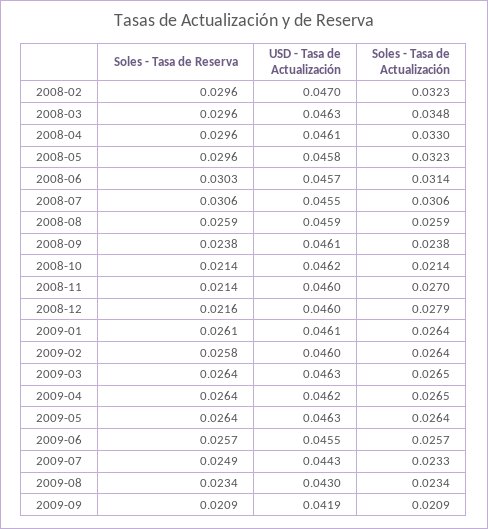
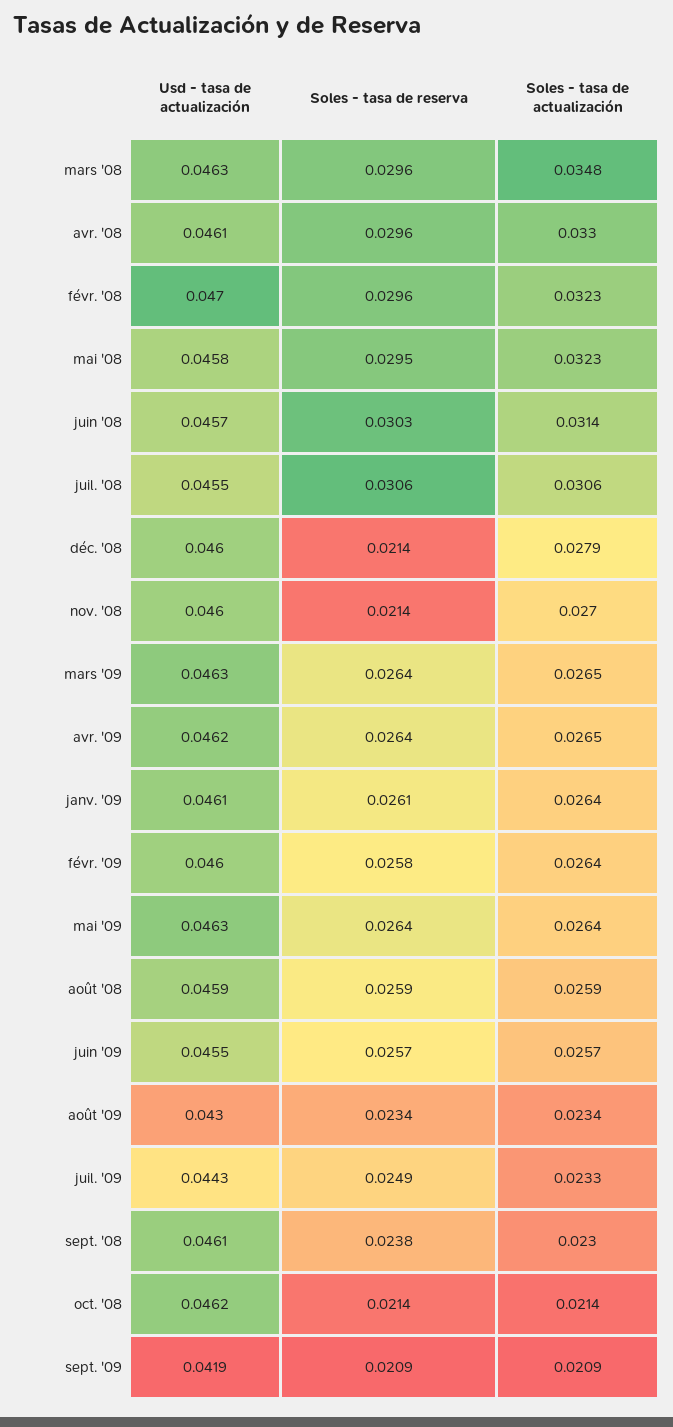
  {
    "Soles - Tasa de Reserva": {
      "2008-02": 0.0296,
      "2008-03": 0.0296,
      "2008-04": 0.0296,
-     "2008-05": 0.0296,
+     "2008-05": 0.0295,
      "2008-06": 0.0303,
      "2008-07": 0.0306,
      "2008-08": 0.0259,
      "2008-09": 0.0238,
      "2008-10": 0.0214,
      "2008-11": 0.0214,
-     "2008-12": 0.0216,
+     "2008-12": 0.0214,
      "2009-01": 0.0261,
      "2009-02": 0.0258,
      "2009-03": 0.0264,
      "2009-04": 0.0264,
      "2009-05": 0.0264,
      "2009-06": 0.0257,
      "2009-07": 0.0249,
      "2009-08": 0.0234,
      "2009-09": 0.0209
    },
    "USD - Tasa de Actualización": {
      "2008-02": 0.047,
      "2008-03": 0.0463,
      "2008-04": 0.0461,
      "2008-05": 0.0458,
      "2008-06": 0.0457,
      "2008-07": 0.0455,
      "2008-08": 0.0459,
      "2008-09": 0.0461,
      "2008-10": 0.0462,
      "2008-11": 0.046,
      "2008-12": 0.046,
      "2009-01": 0.0461,
      "2009-02": 0.046,
      "2009-03": 0.0463,
      "2009-04": 0.0462,
      "2009-05": 0.0463,
      "2009-06": 0.0455,
      "2009-07": 0.0443,
      "2009-08": 0.043,
      "2009-09": 0.0419
    },
    "Soles - Tasa de Actualización": {
      "2008-02": 0.0323,
      "2008-03": 0.0348,
      "2008-04": 0.033,
      "2008-05": 0.0323,
      "2008-06": 0.0314,
      "2008-07": 0.0306,
      "2008-08": 0.0259,
-     "2008-09": 0.0238,
+     "2008-09": 0.023,
      "2008-10": 0.0214,
      "2008-11": 0.027,
      "2008-12": 0.0279,
      "2009-01": 0.0264,
      "2009-02": 0.0264,
      "2009-03": 0.0265,
      "2009-04": 0.0265,
      "2009-05": 0.0264,
      "2009-06": 0.0257,
      "2009-07": 0.0233,
      "2009-08": 0.0234,
      "2009-09": 0.0209
    }
  }

